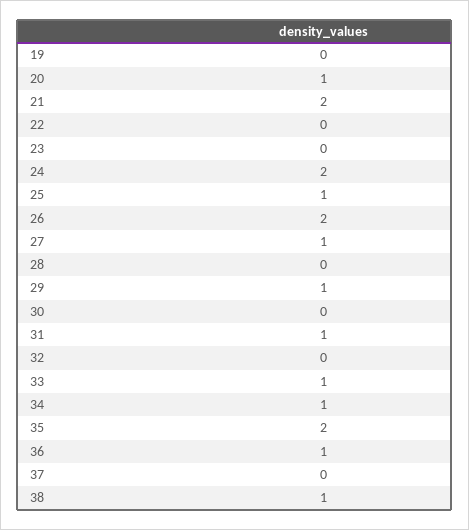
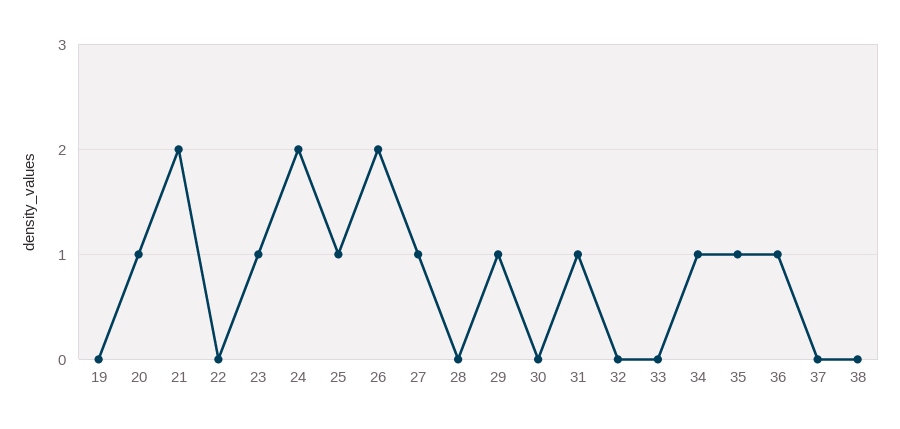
  {
    "19": 0,
    "20": 1,
    "21": 2,
    "22": 0,
-   "23": 0,
+   "23": 1,
    "24": 2,
    "25": 1,
    "26": 2,
    "27": 1,
    "28": 0,
    "29": 1,
    "30": 0,
    "31": 1,
    "32": 0,
-   "33": 1,
+   "33": 0,
    "34": 1,
-   "35": 2,
+   "35": 1,
    "36": 1,
    "37": 0,
-   "38": 1
+   "38": 0
  }

